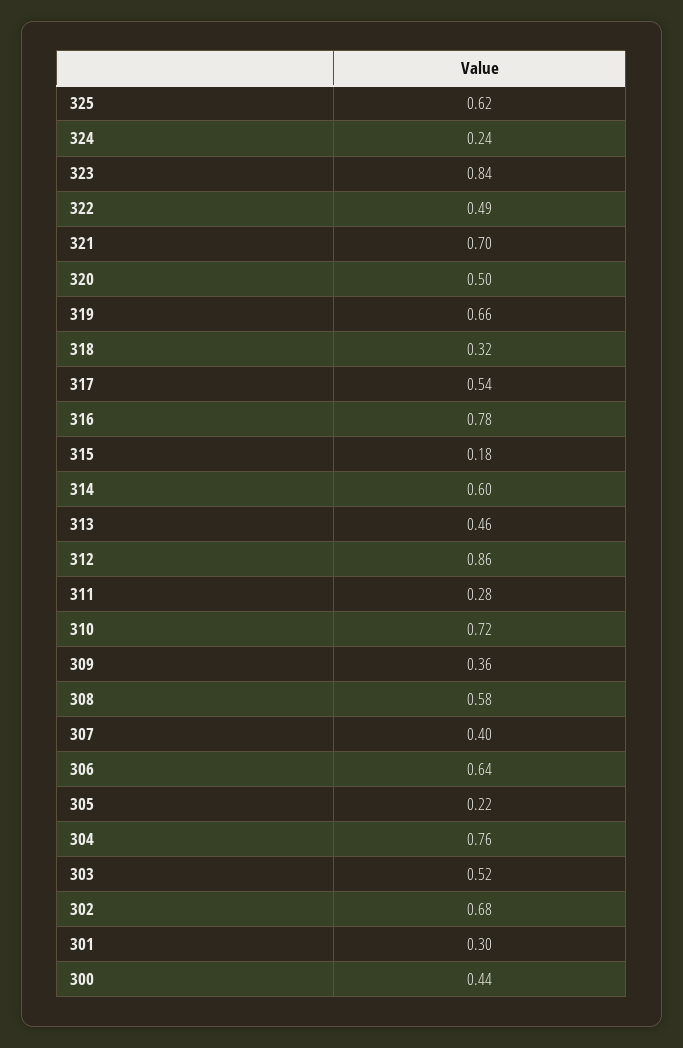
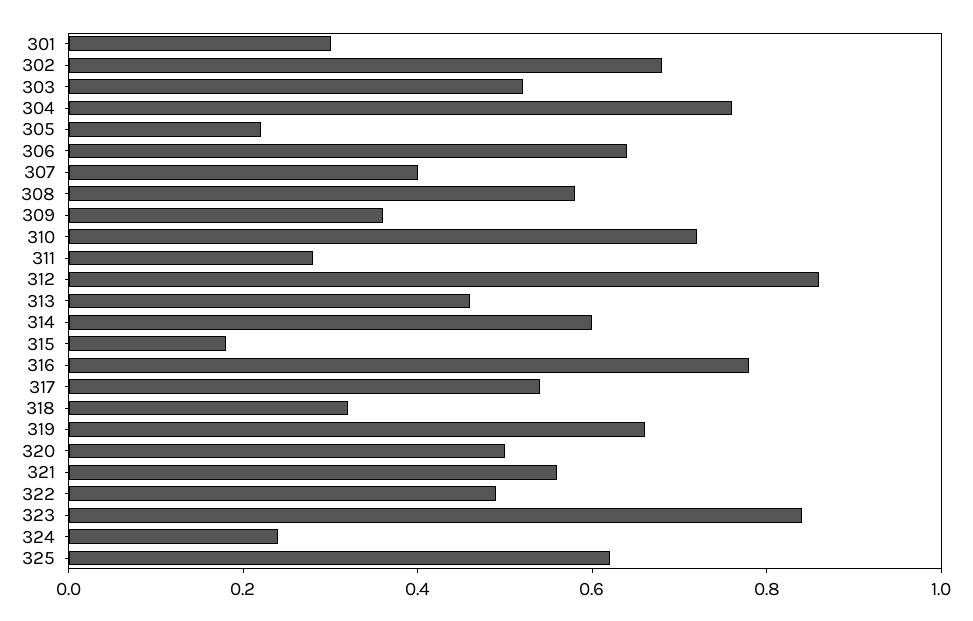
  {
    "325": 0.62,
    "324": 0.24,
    "323": 0.84,
    "322": 0.49,
-   "321": 0.7,
+   "321": 0.55,
    "320": 0.5,
    "319": 0.66,
    "318": 0.32,
    "317": 0.54,
    "316": 0.78,
    "315": 0.18,
    "314": 0.6,
    "313": 0.46,
    "312": 0.86,
    "311": 0.28,
    "310": 0.72,
    "309": 0.36,
    "308": 0.58,
    "307": 0.4,
    "306": 0.64,
    "305": 0.22,
    "304": 0.76,
    "303": 0.52,
    "302": 0.68,
-   "301": 0.3,
+   "301": 0.3
-   "300": 0.44
  }

